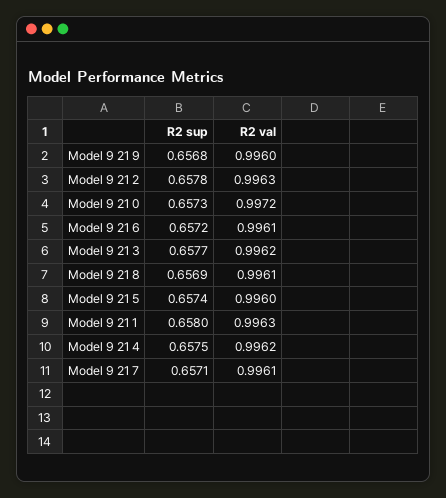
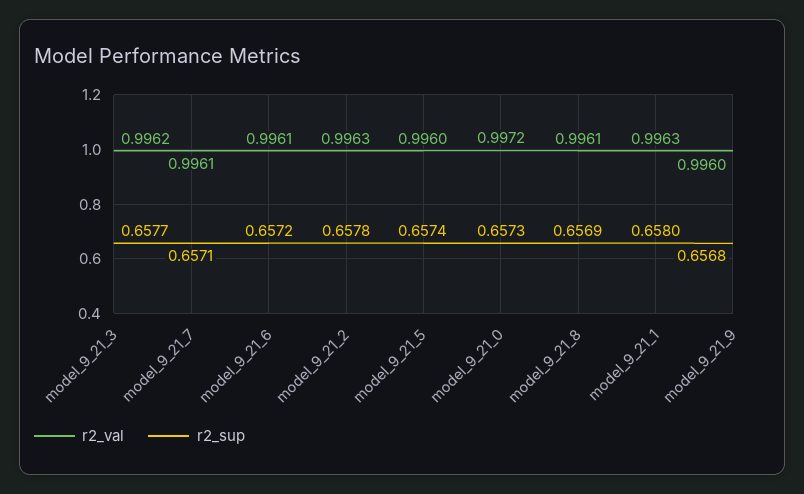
  {
    "R2 sup": {
      "Model 9 21 9": 0.6568,
      "Model 9 21 2": 0.6578,
      "Model 9 21 0": 0.6573,
      "Model 9 21 6": 0.6572,
      "Model 9 21 3": 0.6577,
      "Model 9 21 8": 0.6569,
      "Model 9 21 5": 0.6574,
      "Model 9 21 1": 0.658,
-     "Model 9 21 4": 0.6575,
      "Model 9 21 7": 0.6571
    },
    "R2 val": {
      "Model 9 21 9": 0.996,
      "Model 9 21 2": 0.9963,
      "Model 9 21 0": 0.9972,
      "Model 9 21 6": 0.9961,
      "Model 9 21 3": 0.9962,
      "Model 9 21 8": 0.9961,
      "Model 9 21 5": 0.996,
      "Model 9 21 1": 0.9963,
-     "Model 9 21 4": 0.9962,
      "Model 9 21 7": 0.9961
    }
  }

